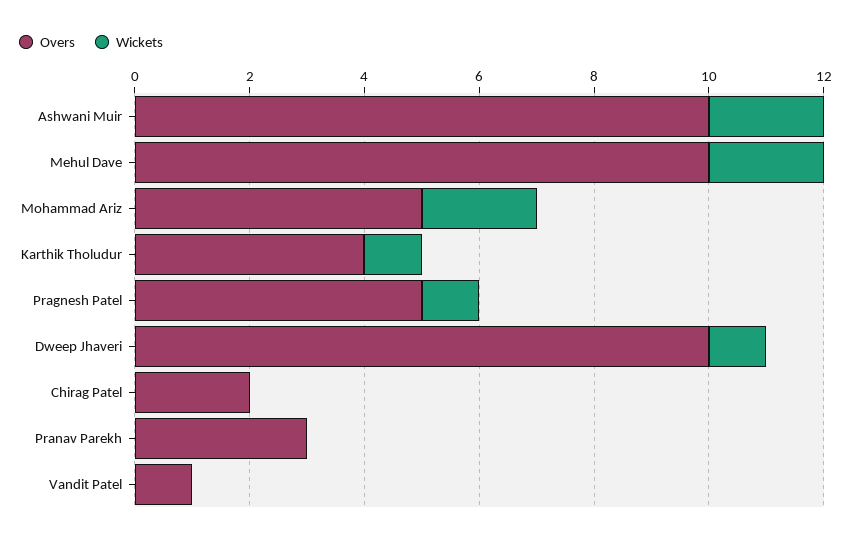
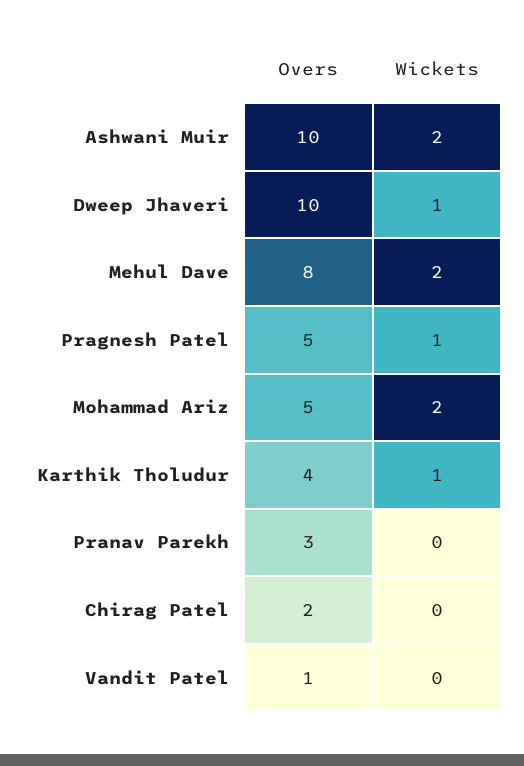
  {
    "Overs": {
      "Ashwani Muir": 10,
-     "Mehul Dave": 10,
+     "Mehul Dave": 8,
      "Mohammad Ariz": 5,
      "Karthik Tholudur": 4,
      "Pragnesh Patel": 5,
      "Dweep Jhaveri": 10,
      "Chirag Patel": 2,
      "Pranav Parekh": 3,
      "Vandit Patel": 1
    },
    "Wickets": {
      "Ashwani Muir": 2,
      "Mehul Dave": 2,
      "Mohammad Ariz": 2,
      "Karthik Tholudur": 1,
      "Pragnesh Patel": 1,
      "Dweep Jhaveri": 1,
      "Chirag Patel": 0,
      "Pranav Parekh": 0,
      "Vandit Patel": 0
    }
  }

